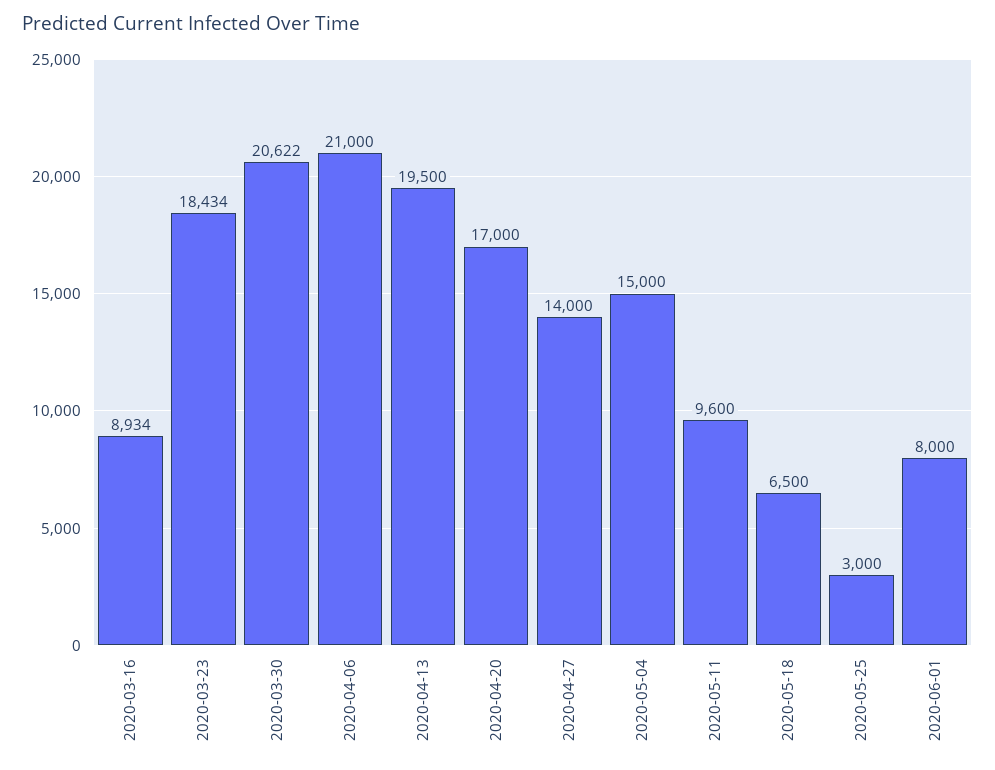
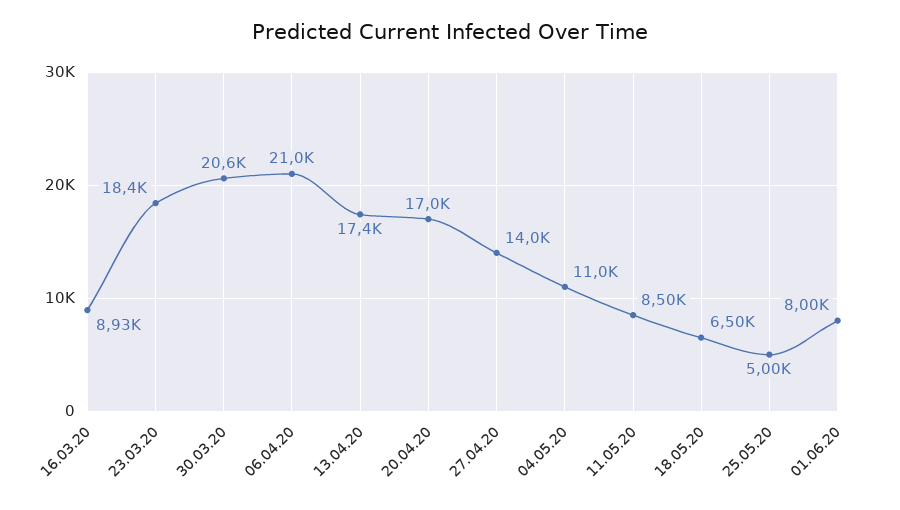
  {
    "2020-03-16": 8934,
    "2020-03-23": 18434,
    "2020-03-30": 20622,
    "2020-04-06": 21000,
-   "2020-04-13": 19500,
+   "2020-04-13": 17400,
    "2020-04-20": 17000,
    "2020-04-27": 14000,
-   "2020-05-04": 15000,
+   "2020-05-04": 11000,
-   "2020-05-11": 9600,
+   "2020-05-11": 8500,
    "2020-05-18": 6500,
-   "2020-05-25": 3000,
+   "2020-05-25": 5000,
    "2020-06-01": 8000
  }

